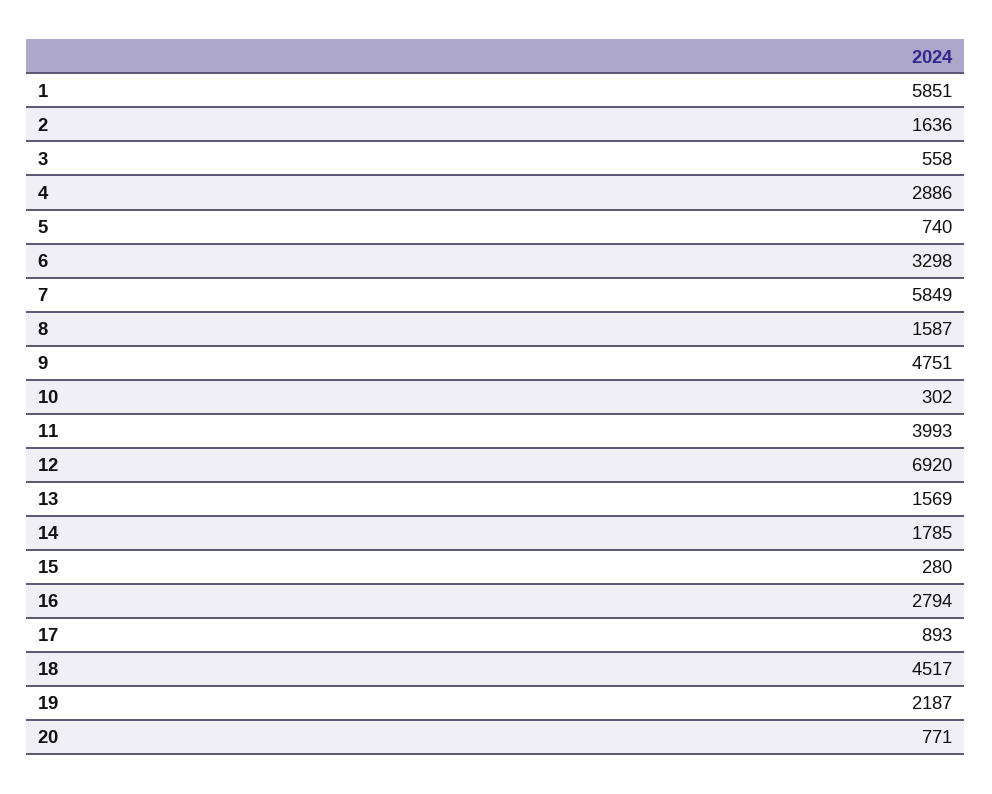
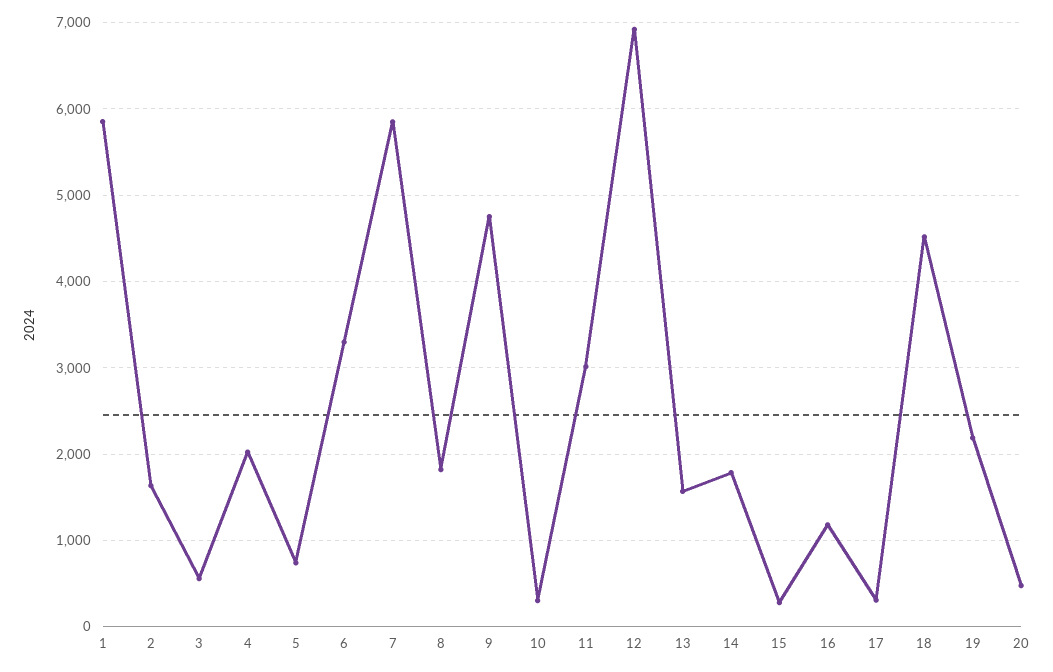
  {
    "1": 5851,
    "2": 1636,
    "3": 558,
-   "4": 2886,
+   "4": 2000,
    "5": 740,
    "6": 3298,
    "7": 5849,
-   "8": 1587,
+   "8": 1800,
    "9": 4751,
    "10": 302,
-   "11": 3993,
+   "11": 3000,
    "12": 6920,
    "13": 1569,
    "14": 1785,
    "15": 280,
-   "16": 2794,
+   "16": 1200,
-   "17": 893,
+   "17": 300,
    "18": 4517,
    "19": 2187,
-   "20": 771
+   "20": 500
  }

